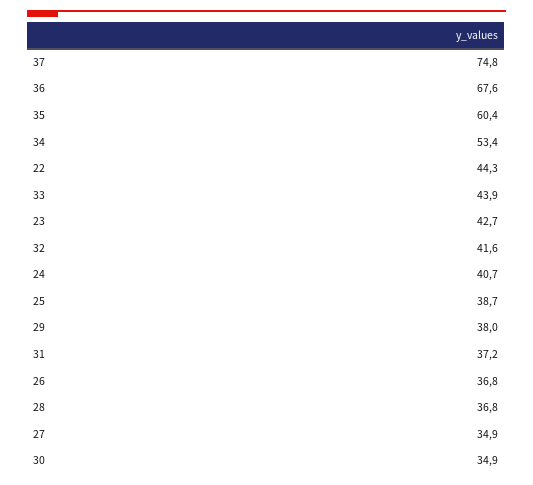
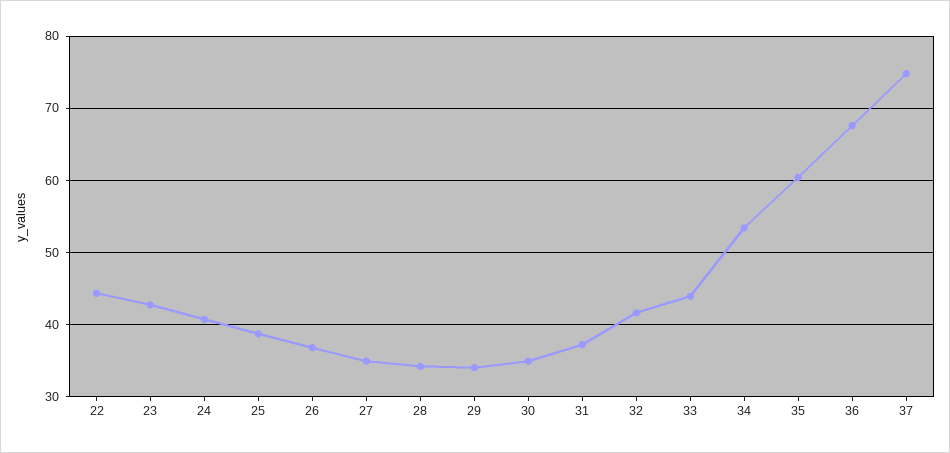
  {
    "37": 74.8,
    "36": 67.6,
    "35": 60.4,
    "34": 53.4,
    "22": 44.3,
    "33": 43.9,
    "23": 42.7,
    "32": 41.6,
    "24": 40.7,
    "25": 38.7,
-   "29": 38,
+   "29": 34,
    "31": 37.2,
    "26": 36.8,
-   "28": 36.8,
+   "28": 34,
    "27": 34.9,
    "30": 34.9
  }

